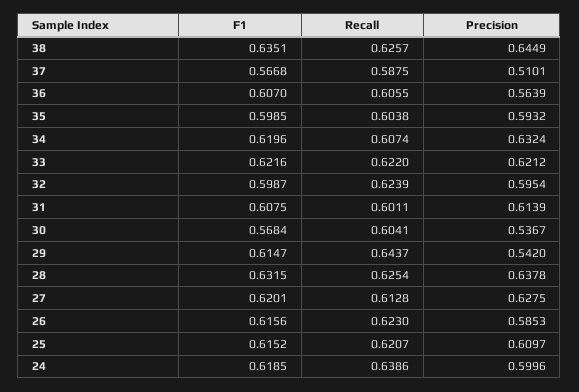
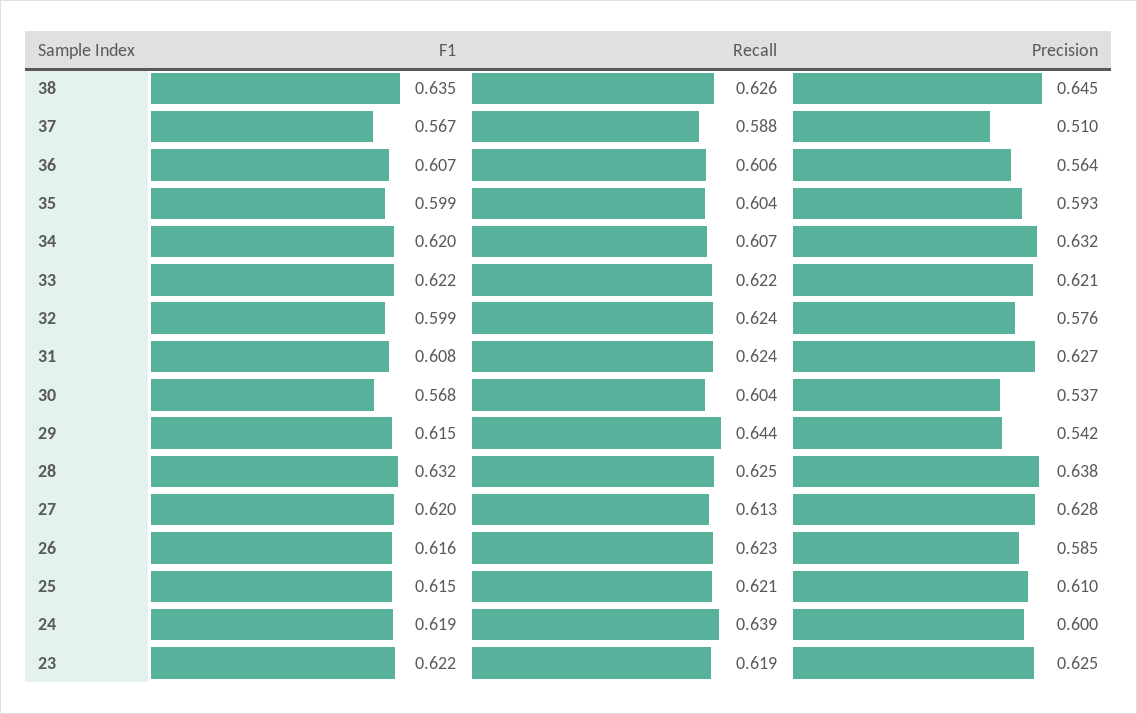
  {
    "F1": {
      "38": 0.6351,
      "37": 0.5668,
      "36": 0.607,
      "35": 0.5985,
      "34": 0.6196,
      "33": 0.6216,
      "32": 0.5987,
      "31": 0.6075,
      "30": 0.5684,
      "29": 0.6147,
      "28": 0.6315,
      "27": 0.6201,
      "26": 0.6156,
      "25": 0.6152,
-     "24": 0.6185
+     "24": 0.6185,
+     "23": 0.622
    },
    "Recall": {
      "38": 0.6257,
      "37": 0.5875,
      "36": 0.6055,
      "35": 0.6038,
      "34": 0.6074,
      "33": 0.622,
      "32": 0.6239,
-     "31": 0.6011,
+     "31": 0.624,
      "30": 0.6041,
      "29": 0.6437,
      "28": 0.6254,
      "27": 0.6128,
      "26": 0.623,
      "25": 0.6207,
-     "24": 0.6386
+     "24": 0.6386,
+     "23": 0.619
    },
    "Precision": {
      "38": 0.6449,
      "37": 0.5101,
      "36": 0.5639,
      "35": 0.5932,
      "34": 0.6324,
      "33": 0.6212,
-     "32": 0.5954,
+     "32": 0.576,
-     "31": 0.6139,
+     "31": 0.627,
      "30": 0.5367,
      "29": 0.542,
      "28": 0.6378,
      "27": 0.6275,
      "26": 0.5853,
      "25": 0.6097,
-     "24": 0.5996
+     "24": 0.5996,
+     "23": 0.625
    }
  }

